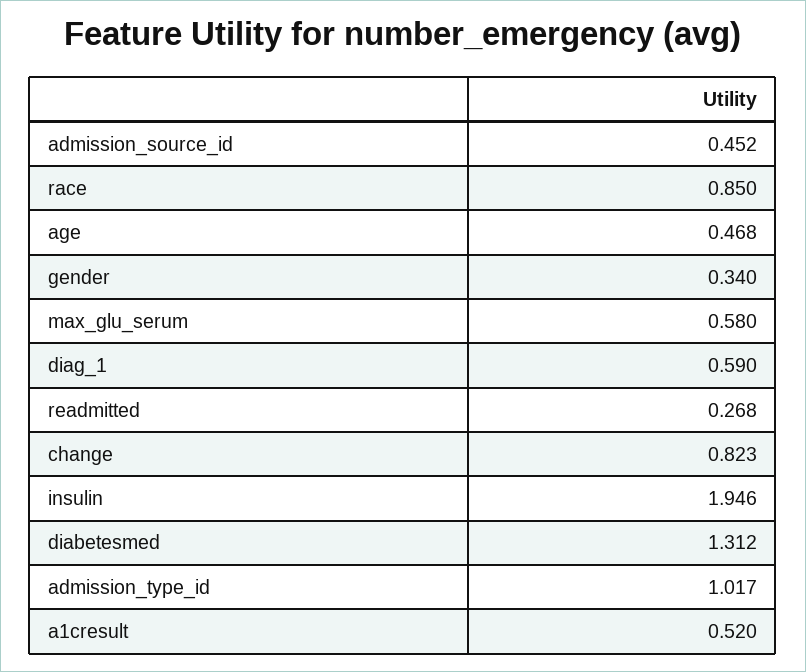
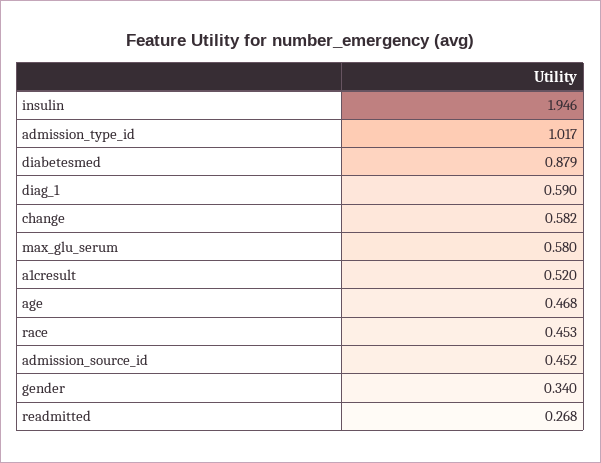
  {
    "admission_source_id": 0.452,
-   "race": 0.85,
+   "race": 0.453,
    "age": 0.468,
    "gender": 0.34,
    "max_glu_serum": 0.58,
    "diag_1": 0.59,
    "readmitted": 0.268,
-   "change": 0.823,
+   "change": 0.582,
    "insulin": 1.946,
-   "diabetesmed": 1.312,
+   "diabetesmed": 0.879,
    "admission_type_id": 1.017,
    "a1cresult": 0.52
  }

